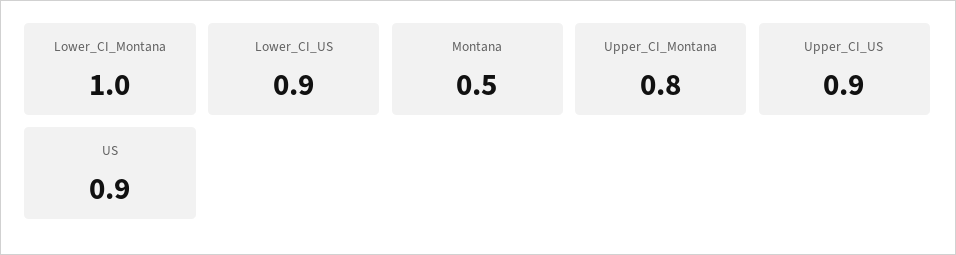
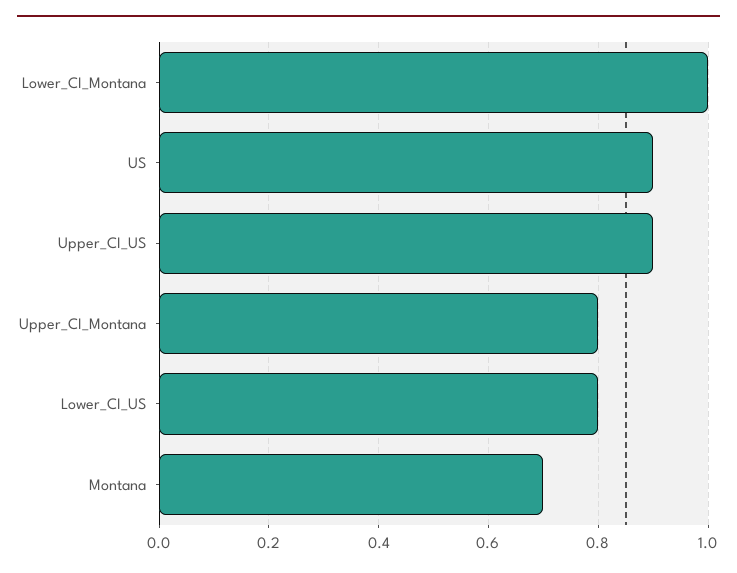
  {
    "Lower_CI_Montana": 1,
-   "Lower_CI_US": 0.9,
+   "Lower_CI_US": 0.8,
-   "Montana": 0.5,
+   "Montana": 0.7,
    "Upper_CI_Montana": 0.8,
    "Upper_CI_US": 0.9,
    "US": 0.9
  }

